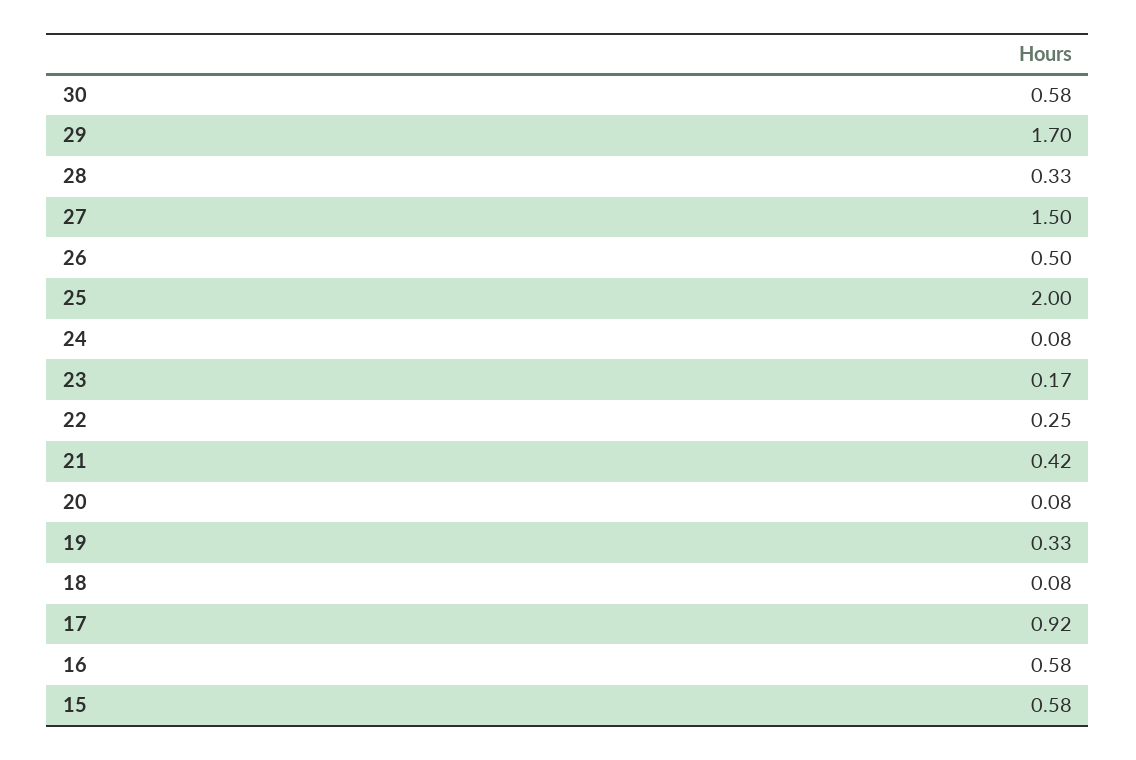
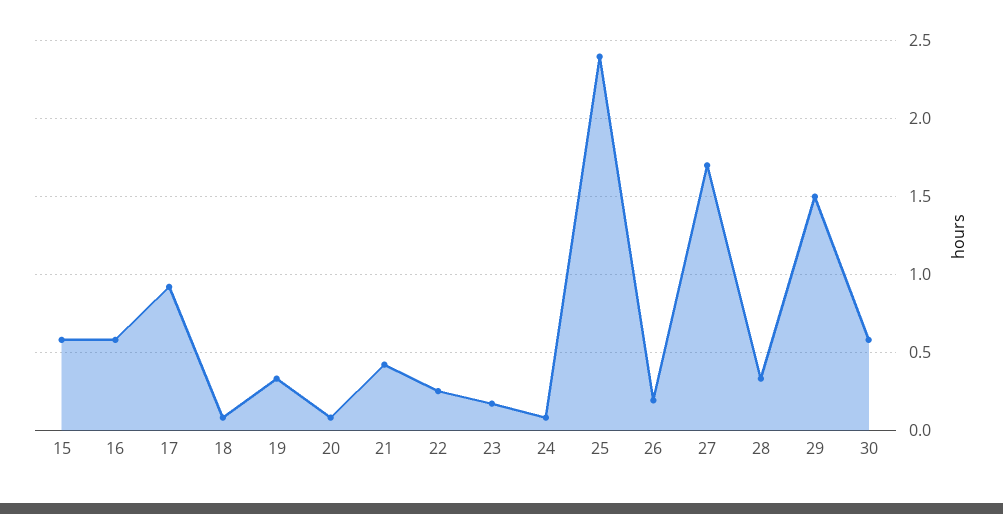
  {
    "30": 0.58,
-   "29": 1.7,
+   "29": 1.5,
    "28": 0.33,
-   "27": 1.5,
+   "27": 1.7,
-   "26": 0.5,
+   "26": 0.2,
-   "25": 2,
+   "25": 2.4,
    "24": 0.08,
    "23": 0.17,
    "22": 0.25,
    "21": 0.42,
    "20": 0.08,
    "19": 0.33,
    "18": 0.08,
    "17": 0.92,
    "16": 0.58,
    "15": 0.58
  }

